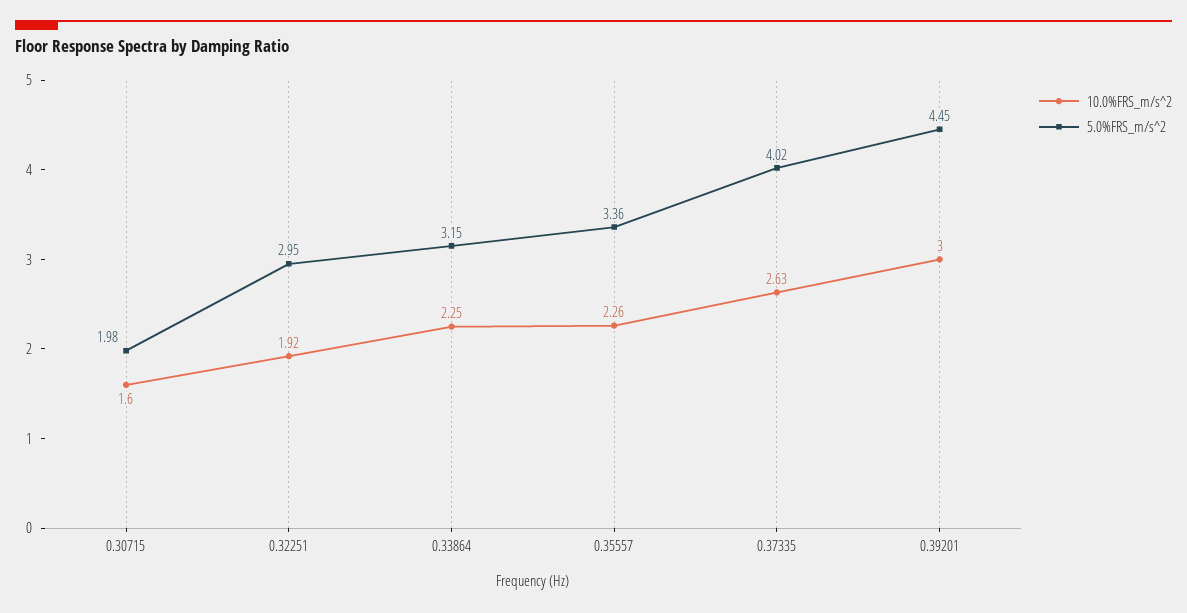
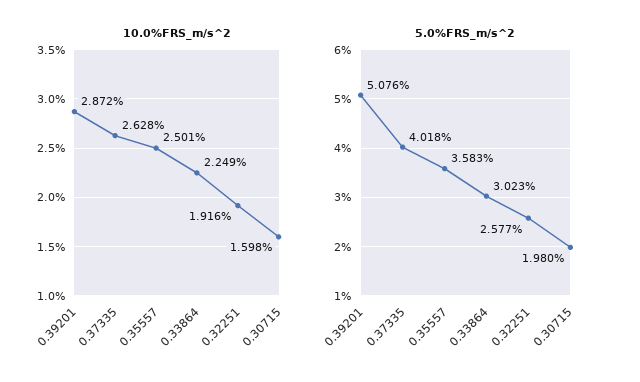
  {
    "10.0%FRS_m/s^2": {
      "0.30715": 1.598,
      "0.32251": 1.916,
      "0.33864": 2.249,
-     "0.35557": 2.26,
+     "0.35557": 2.501,
      "0.37335": 2.628,
-     "0.39201": 3
+     "0.39201": 2.872
    },
    "5.0%FRS_m/s^2": {
      "0.30715": 1.98,
-     "0.32251": 2.95,
+     "0.32251": 2.577,
-     "0.33864": 3.15,
+     "0.33864": 3.023,
-     "0.35557": 3.36,
+     "0.35557": 3.583,
      "0.37335": 4.018,
-     "0.39201": 4.45
+     "0.39201": 5.076
    }
  }

